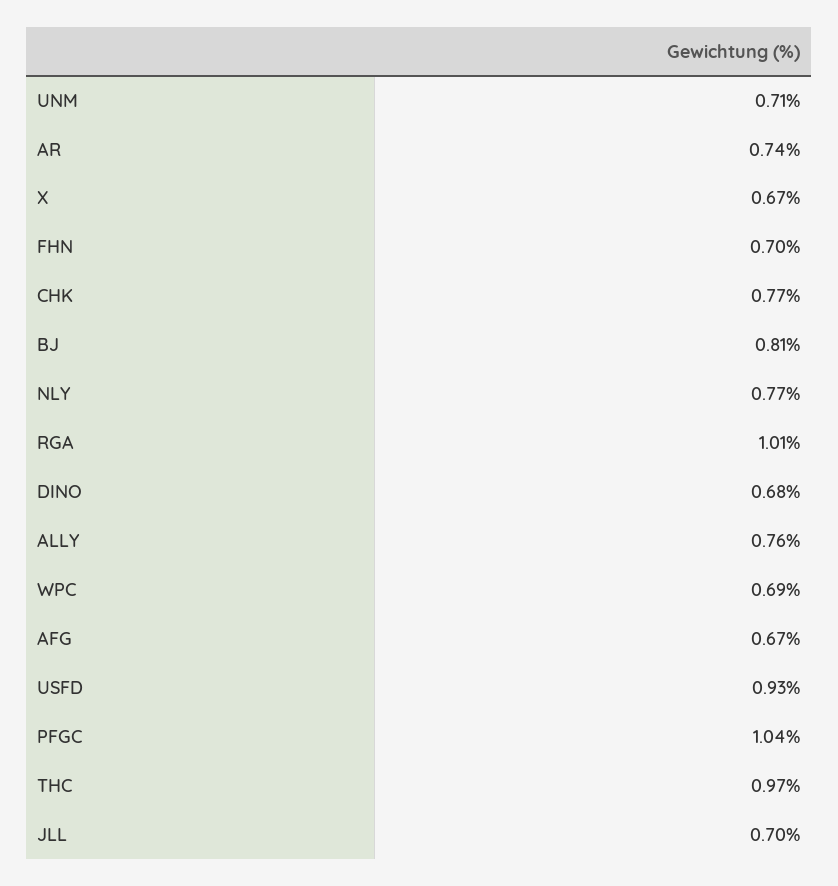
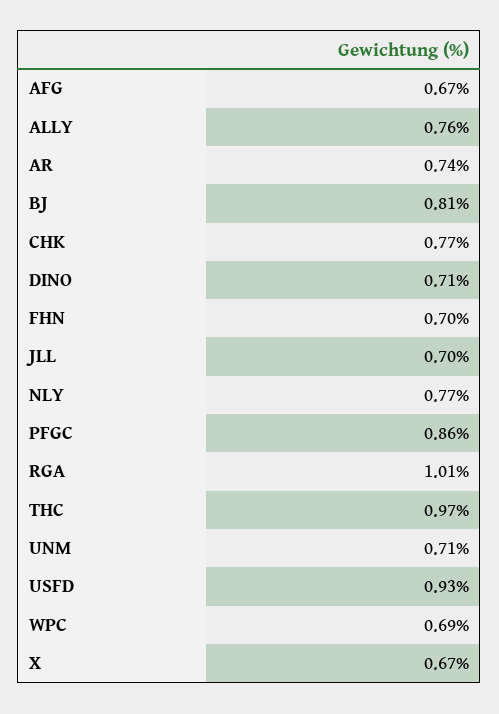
  {
    "UNM": 0.71,
    "AR": 0.74,
    "X": 0.67,
    "FHN": 0.7,
    "CHK": 0.77,
    "BJ": 0.81,
    "NLY": 0.77,
    "RGA": 1.01,
-   "DINO": 0.68,
+   "DINO": 0.71,
    "ALLY": 0.76,
    "WPC": 0.69,
    "AFG": 0.67,
    "USFD": 0.93,
-   "PFGC": 1.04,
+   "PFGC": 0.86,
    "THC": 0.97,
    "JLL": 0.7
  }

